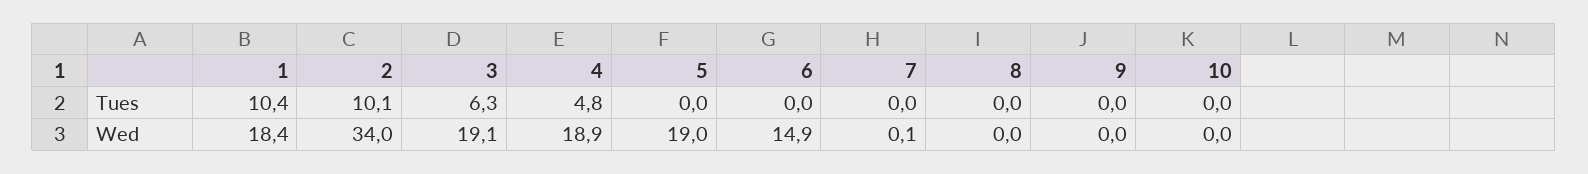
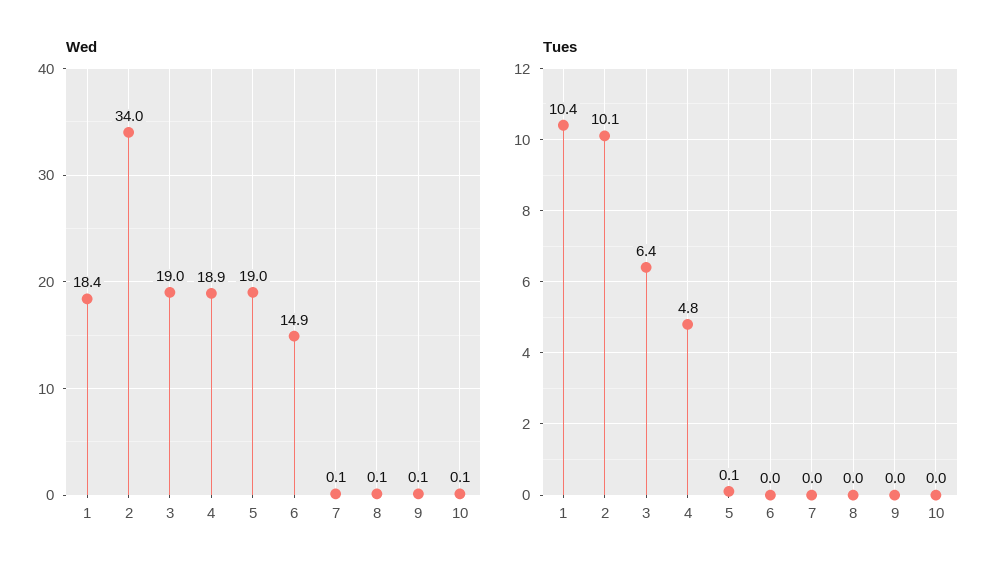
  {
    "Tues": {
      "1": 10.4,
      "2": 10.1,
-     "3": 6.3,
+     "3": 6.4,
      "4": 4.8,
-     "5": 0,
+     "5": 0.1,
      "6": 0,
      "7": 0,
      "8": 0,
      "9": 0,
      "10": 0
    },
    "Wed": {
      "1": 18.4,
      "2": 34,
-     "3": 19.1,
+     "3": 19,
      "4": 18.9,
      "5": 19,
      "6": 14.9,
      "7": 0.1,
-     "8": 0,
+     "8": 0.1,
-     "9": 0,
+     "9": 0.1,
-     "10": 0
+     "10": 0.1
    }
  }

